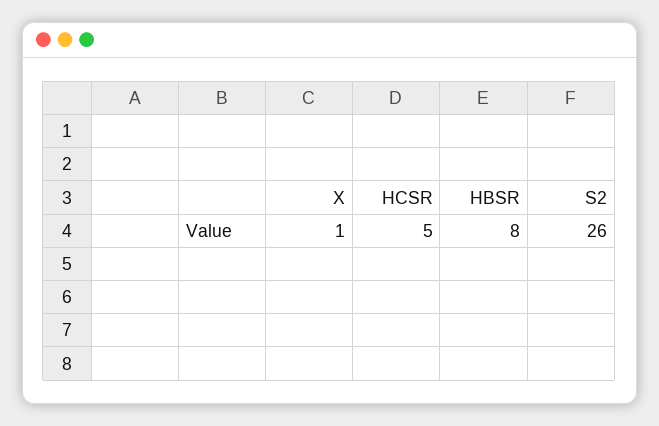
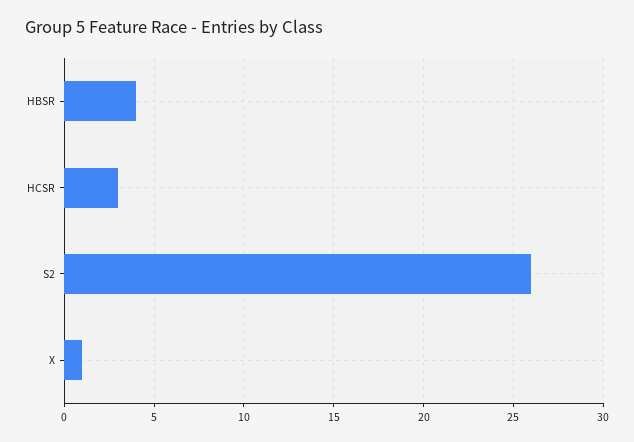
  {
    "X": 1,
-   "HCSR": 5,
+   "HCSR": 3,
-   "HBSR": 8,
+   "HBSR": 4,
    "S2": 26
  }

